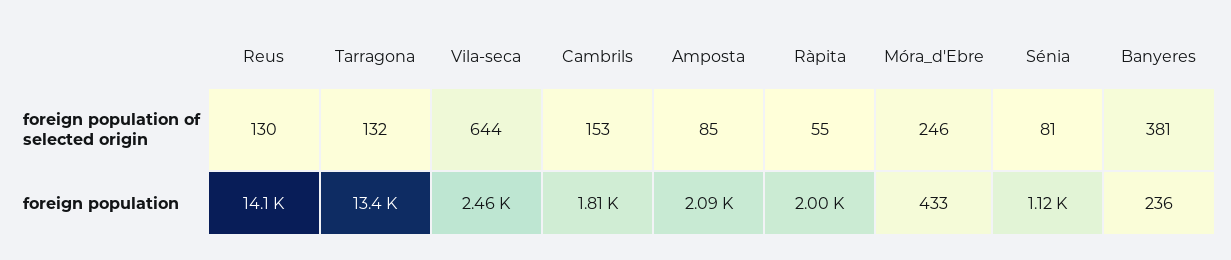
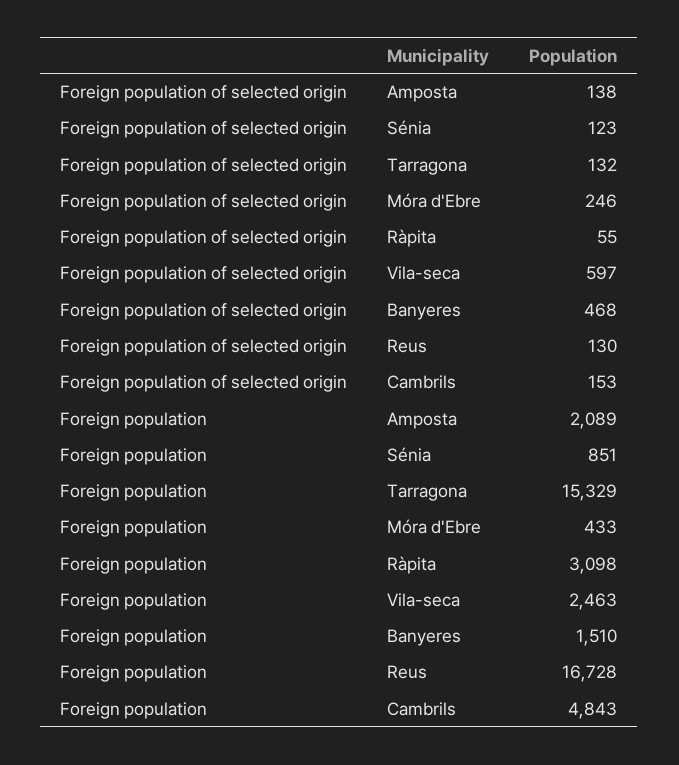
  {
    "Reus": {
      "foreign population of selected origin": 130,
-     "foreign population": 14100
+     "foreign population": 16728
    },
    "Tarragona": {
      "foreign population of selected origin": 132,
-     "foreign population": 13400
+     "foreign population": 15329
    },
    "Vila-seca": {
-     "foreign population of selected origin": 644,
+     "foreign population of selected origin": 597,
      "foreign population": 2463
    },
    "Cambrils": {
      "foreign population of selected origin": 153,
-     "foreign population": 1810
+     "foreign population": 4843
    },
    "Amposta": {
-     "foreign population of selected origin": 85,
+     "foreign population of selected origin": 138,
      "foreign population": 2089
    },
    "Ràpita": {
      "foreign population of selected origin": 55,
-     "foreign population": 2000
+     "foreign population": 3098
    },
    "Móra_d'Ebre": {
      "foreign population of selected origin": 246,
      "foreign population": 433
    },
    "Sénia": {
-     "foreign population of selected origin": 81,
+     "foreign population of selected origin": 123,
-     "foreign population": 1120
+     "foreign population": 851
    },
    "Banyeres": {
-     "foreign population of selected origin": 381,
+     "foreign population of selected origin": 468,
-     "foreign population": 236
+     "foreign population": 1510
    }
  }

